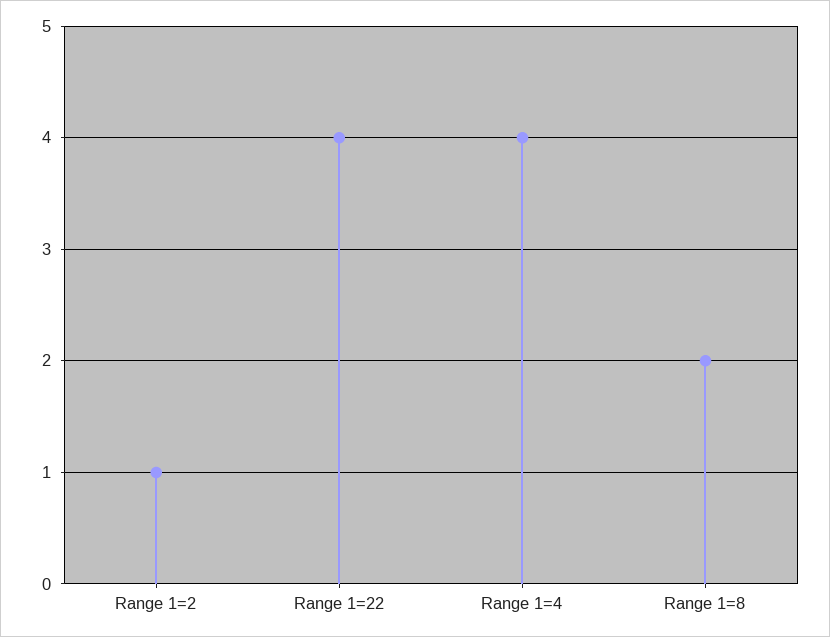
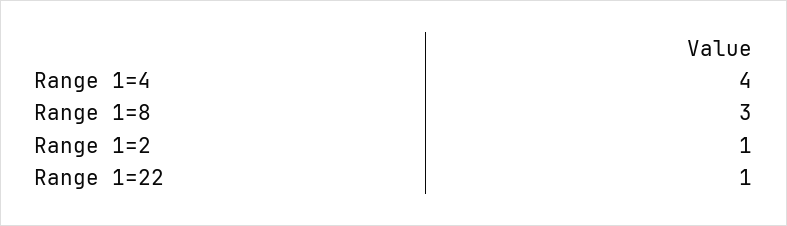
  {
    "Range 1=2": 1,
-   "Range 1=22": 4,
+   "Range 1=22": 1,
    "Range 1=4": 4,
-   "Range 1=8": 2
+   "Range 1=8": 3
  }

